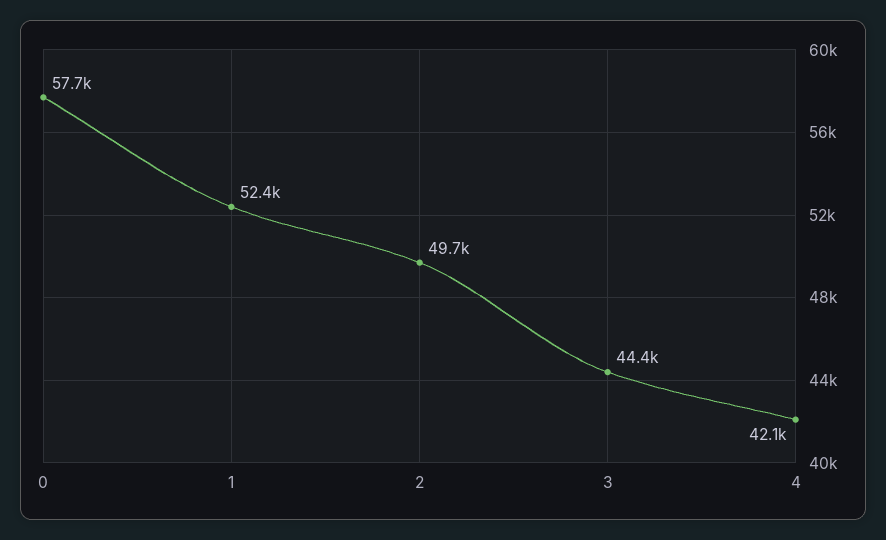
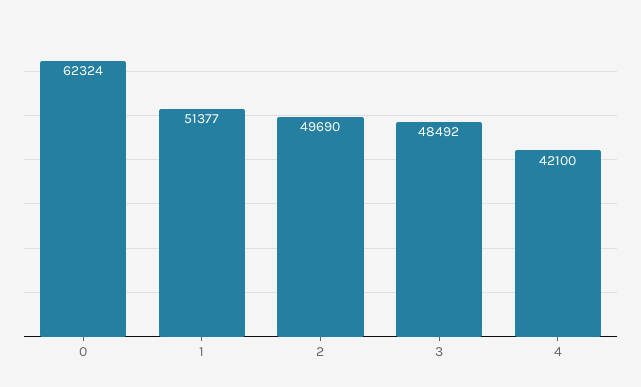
  {
-   "0": 57700,
+   "0": 62324,
-   "1": 52400,
+   "1": 51377,
    "2": 49690,
-   "3": 44400,
+   "3": 48492,
    "4": 42100
  }

